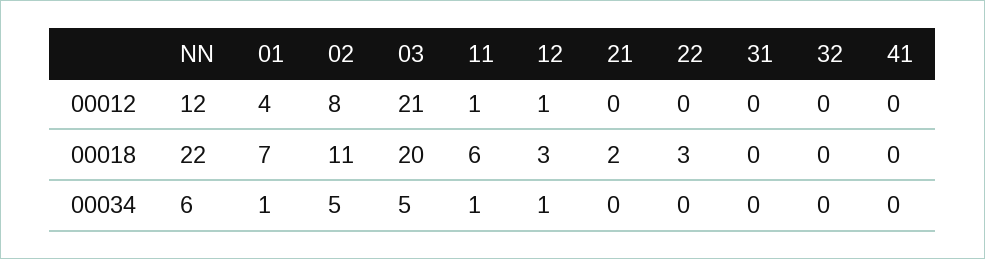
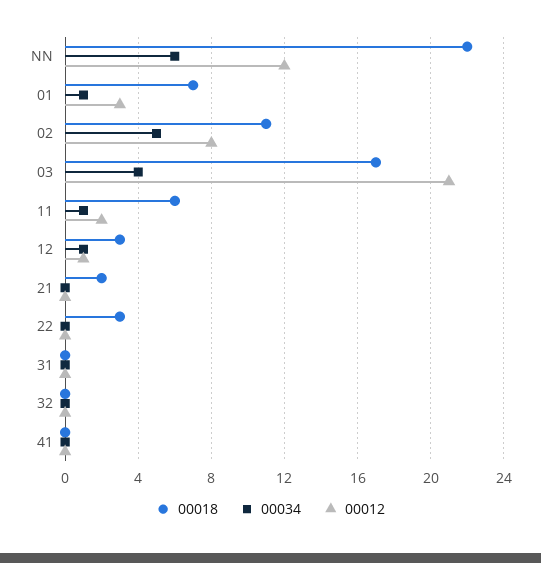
  {
    "00012": {
      "NN": 12,
-     "01": 4,
+     "01": 3,
      "02": 8,
      "03": 21,
-     "11": 1,
+     "11": 2,
      "12": 1,
      "21": 0,
      "22": 0,
      "31": 0,
      "32": 0,
      "41": 0
    },
    "00018": {
      "NN": 22,
      "01": 7,
      "02": 11,
-     "03": 20,
+     "03": 17,
      "11": 6,
      "12": 3,
      "21": 2,
      "22": 3,
      "31": 0,
      "32": 0,
      "41": 0
    },
    "00034": {
      "NN": 6,
      "01": 1,
      "02": 5,
-     "03": 5,
+     "03": 4,
      "11": 1,
      "12": 1,
      "21": 0,
      "22": 0,
      "31": 0,
      "32": 0,
      "41": 0
    }
  }

